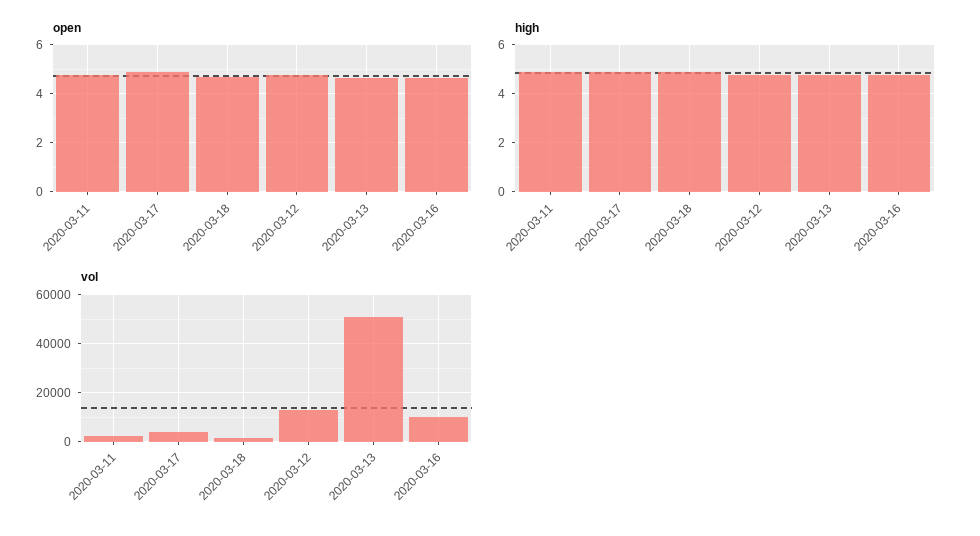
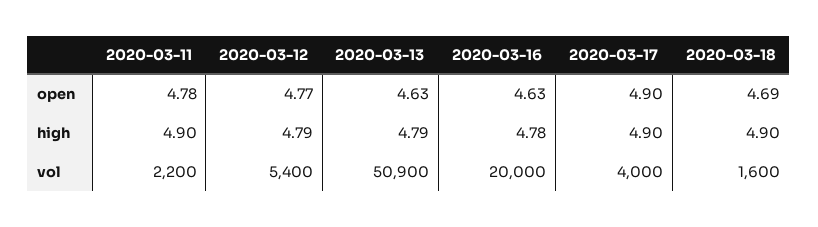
  {
    "open": {
      "2020-03-11": 4.78,
      "2020-03-17": 4.9,
      "2020-03-18": 4.69,
      "2020-03-12": 4.77,
      "2020-03-13": 4.63,
      "2020-03-16": 4.63
    },
    "high": {
      "2020-03-11": 4.9,
      "2020-03-17": 4.9,
      "2020-03-18": 4.9,
      "2020-03-12": 4.79,
      "2020-03-13": 4.79,
      "2020-03-16": 4.78
    },
    "vol": {
      "2020-03-11": 2200,
      "2020-03-17": 4000,
      "2020-03-18": 1600,
-     "2020-03-12": 12500,
+     "2020-03-12": 5400,
      "2020-03-13": 50900,
-     "2020-03-16": 10000
+     "2020-03-16": 20000
    }
  }

